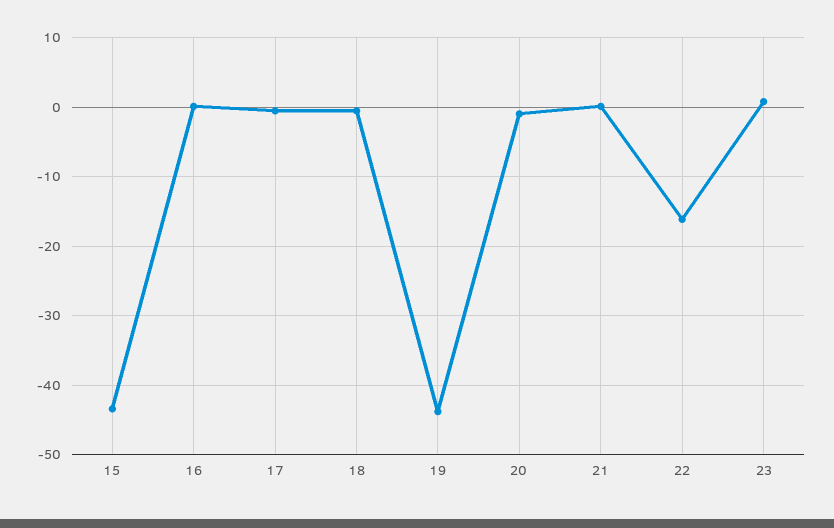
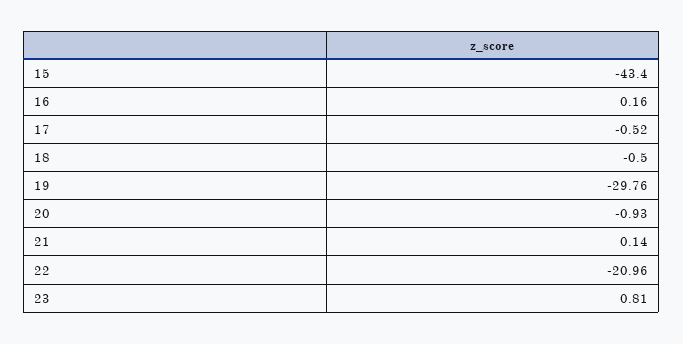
  {
    "15": -43.4,
    "16": 0.16,
    "17": -0.52,
    "18": -0.5,
-   "19": -44,
+   "19": -29.76,
    "20": -0.93,
    "21": 0.14,
-   "22": -16,
+   "22": -20.96,
    "23": 0.81
  }

